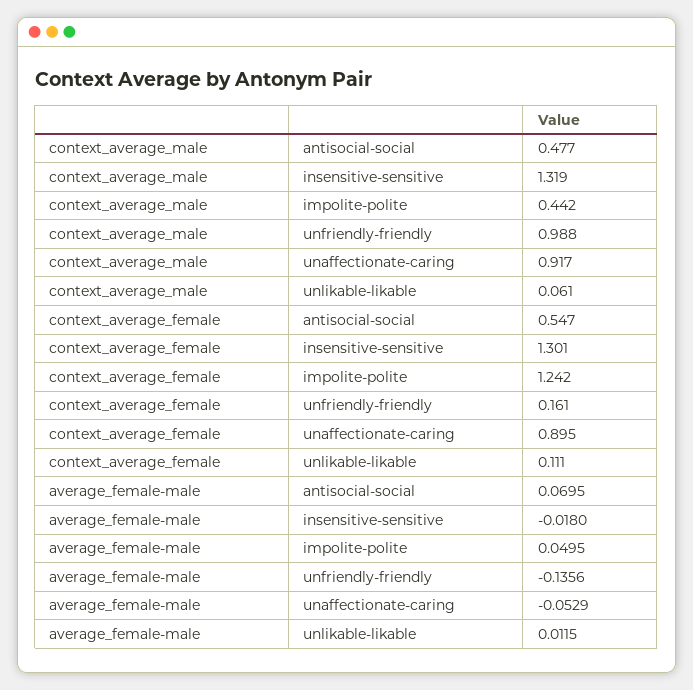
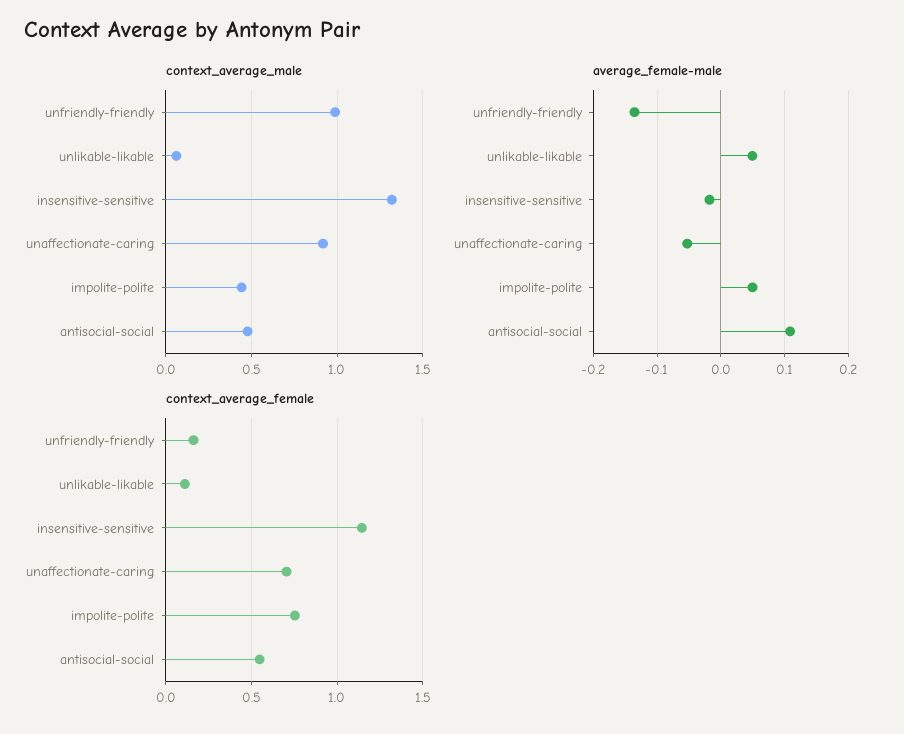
  {
    "context_average_male": {
      "antisocial-social": 0.477,
      "insensitive-sensitive": 1.319,
      "impolite-polite": 0.442,
      "unfriendly-friendly": 0.988,
      "unaffectionate-caring": 0.917,
      "unlikable-likable": 0.061
    },
    "context_average_female": {
      "antisocial-social": 0.547,
-     "insensitive-sensitive": 1.301,
+     "insensitive-sensitive": 1.15,
-     "impolite-polite": 1.242,
+     "impolite-polite": 0.75,
      "unfriendly-friendly": 0.161,
-     "unaffectionate-caring": 0.895,
+     "unaffectionate-caring": 0.7,
      "unlikable-likable": 0.111
    },
    "average_female-male": {
-     "antisocial-social": 0.0695,
+     "antisocial-social": 0.11,
      "insensitive-sensitive": -0.018,
      "impolite-polite": 0.0495,
      "unfriendly-friendly": -0.1356,
      "unaffectionate-caring": -0.0529,
-     "unlikable-likable": 0.0115
+     "unlikable-likable": 0.05
    }
  }

